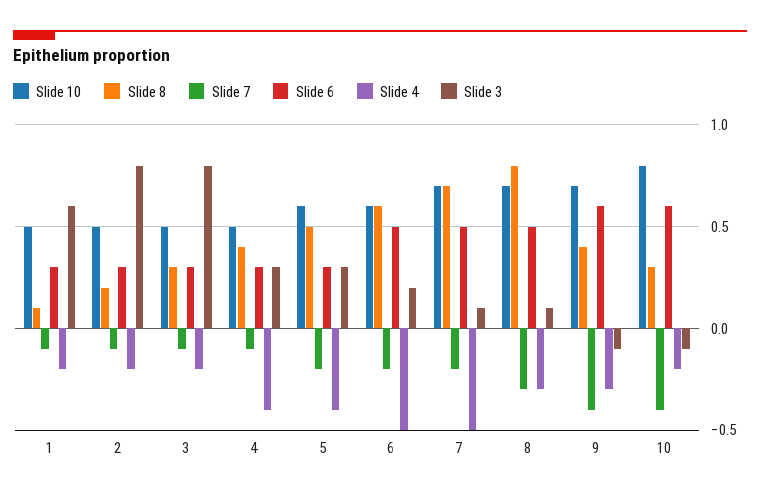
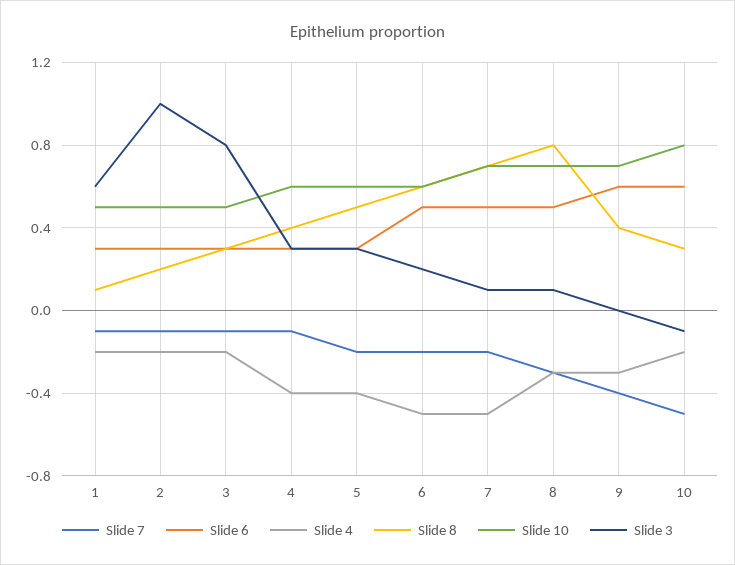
  {
    "Slide 10": {
      "1": 0.5,
      "2": 0.5,
      "3": 0.5,
-     "4": 0.5,
+     "4": 0.6,
      "5": 0.6,
      "6": 0.6,
      "7": 0.7,
      "8": 0.7,
      "9": 0.7,
      "10": 0.8
    },
    "Slide 8": {
      "1": 0.1,
      "2": 0.2,
      "3": 0.3,
      "4": 0.4,
      "5": 0.5,
      "6": 0.6,
      "7": 0.7,
      "8": 0.8,
      "9": 0.4,
      "10": 0.3
    },
    "Slide 7": {
      "1": -0.1,
      "2": -0.1,
      "3": -0.1,
      "4": -0.1,
      "5": -0.2,
      "6": -0.2,
      "7": -0.2,
      "8": -0.3,
      "9": -0.4,
-     "10": -0.4
+     "10": -0.5
    },
    "Slide 6": {
      "1": 0.3,
      "2": 0.3,
      "3": 0.3,
      "4": 0.3,
      "5": 0.3,
      "6": 0.5,
      "7": 0.5,
      "8": 0.5,
      "9": 0.6,
      "10": 0.6
    },
    "Slide 4": {
      "1": -0.2,
      "2": -0.2,
      "3": -0.2,
      "4": -0.4,
      "5": -0.4,
      "6": -0.5,
      "7": -0.5,
      "8": -0.3,
      "9": -0.3,
      "10": -0.2
    },
    "Slide 3": {
      "1": 0.6,
-     "2": 0.8,
+     "2": 1,
      "3": 0.8,
      "4": 0.3,
      "5": 0.3,
      "6": 0.2,
      "7": 0.1,
      "8": 0.1,
-     "9": -0.1,
+     "9": 0,
      "10": -0.1
    }
  }

